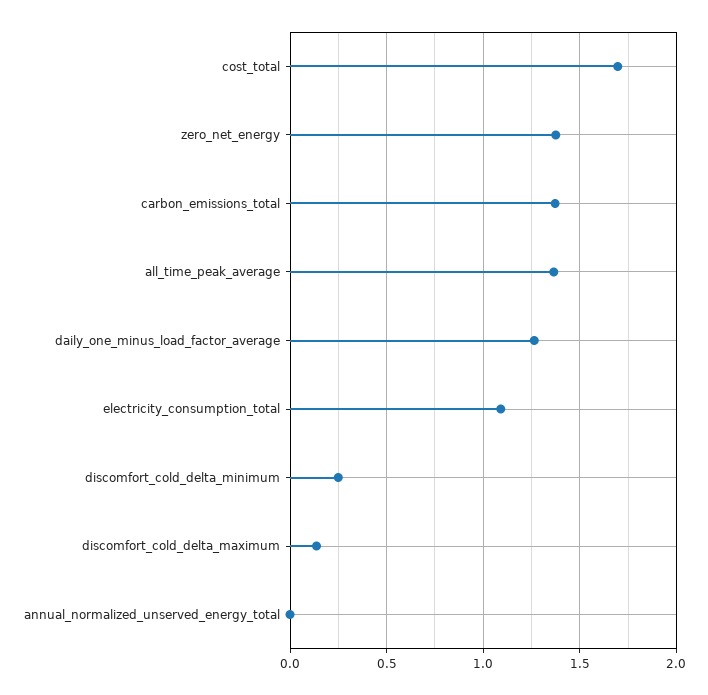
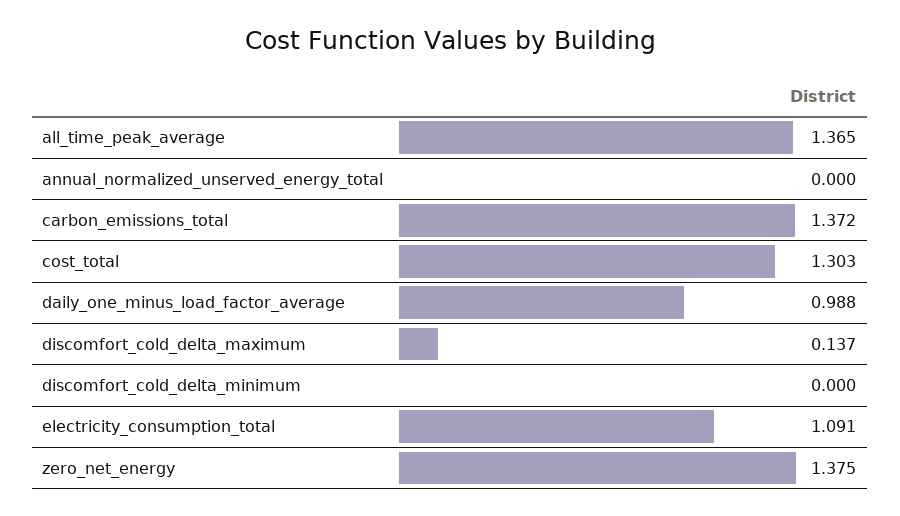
  {
-   "cost_total": 1.7,
+   "cost_total": 1.303,
    "zero_net_energy": 1.375,
    "carbon_emissions_total": 1.372,
    "all_time_peak_average": 1.365,
-   "daily_one_minus_load_factor_average": 1.25,
+   "daily_one_minus_load_factor_average": 0.988,
    "electricity_consumption_total": 1.091,
-   "discomfort_cold_delta_minimum": 0.25,
+   "discomfort_cold_delta_minimum": 0,
    "discomfort_cold_delta_maximum": 0.137,
    "annual_normalized_unserved_energy_total": 0
  }

